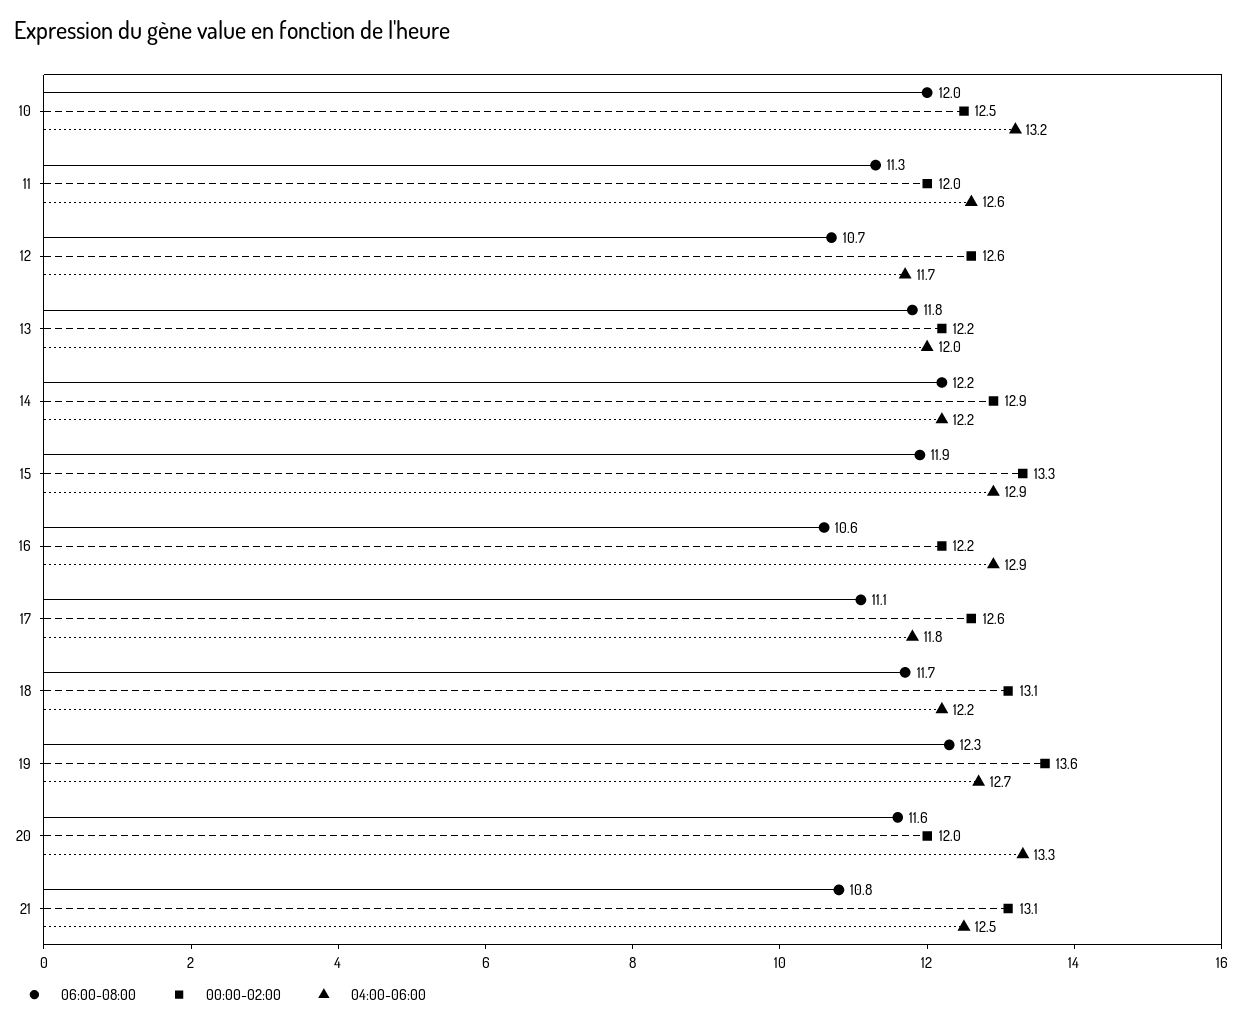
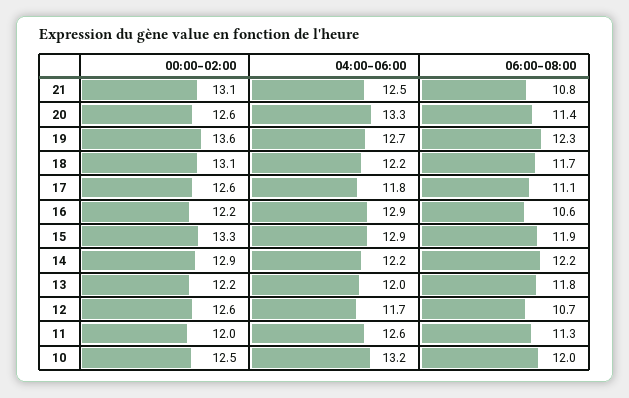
  {
    "06:00-08:00": {
      "10": 12,
      "11": 11.3,
      "12": 10.7,
      "13": 11.8,
      "14": 12.2,
      "15": 11.9,
      "16": 10.6,
      "17": 11.1,
      "18": 11.7,
      "19": 12.3,
-     "20": 11.6,
+     "20": 11.4,
      "21": 10.8
    },
    "00:00-02:00": {
      "10": 12.5,
      "11": 12,
      "12": 12.6,
      "13": 12.2,
      "14": 12.9,
      "15": 13.3,
      "16": 12.2,
      "17": 12.6,
      "18": 13.1,
      "19": 13.6,
-     "20": 12,
+     "20": 12.6,
      "21": 13.1
    },
    "04:00-06:00": {
      "10": 13.2,
      "11": 12.6,
      "12": 11.7,
      "13": 12,
      "14": 12.2,
      "15": 12.9,
      "16": 12.9,
      "17": 11.8,
      "18": 12.2,
      "19": 12.7,
      "20": 13.3,
      "21": 12.5
    }
  }

